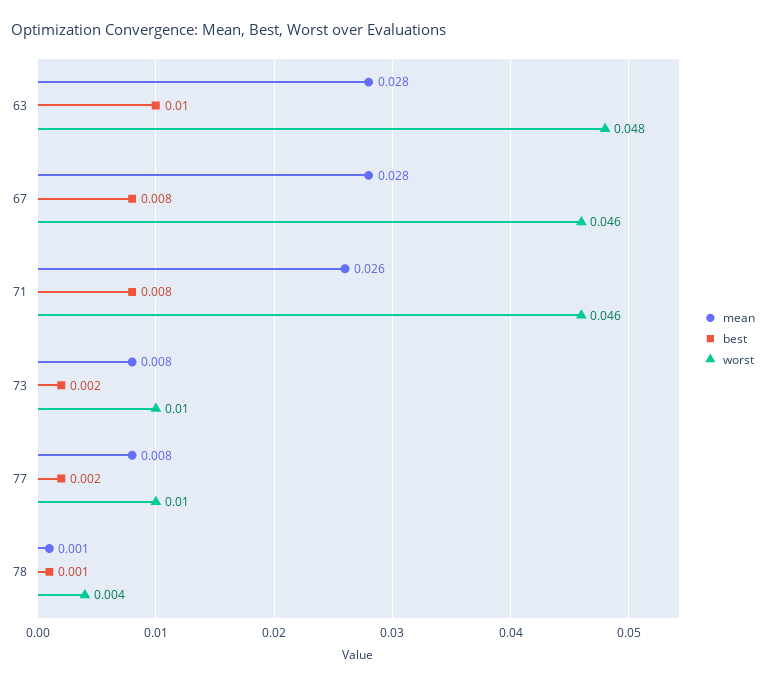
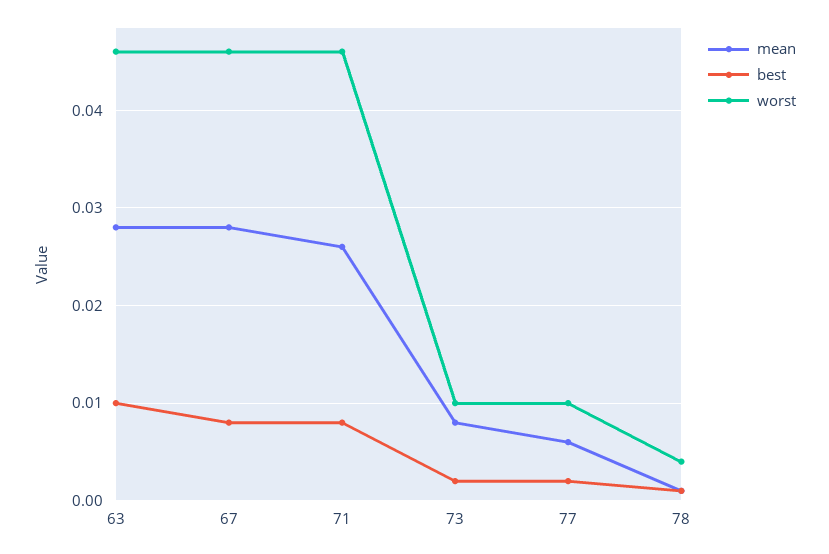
  {
    "mean": {
      "63": 0.028,
      "67": 0.028,
      "71": 0.026,
      "73": 0.008,
-     "77": 0.008,
+     "77": 0.006,
      "78": 0.001
    },
    "best": {
      "63": 0.01,
      "67": 0.008,
      "71": 0.008,
      "73": 0.002,
      "77": 0.002,
      "78": 0.001
    },
    "worst": {
-     "63": 0.048,
+     "63": 0.046,
      "67": 0.046,
      "71": 0.046,
      "73": 0.01,
      "77": 0.01,
      "78": 0.004
    }
  }

